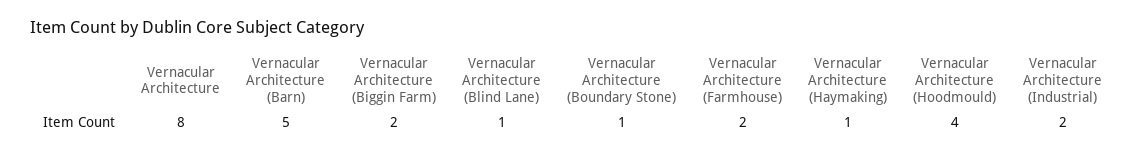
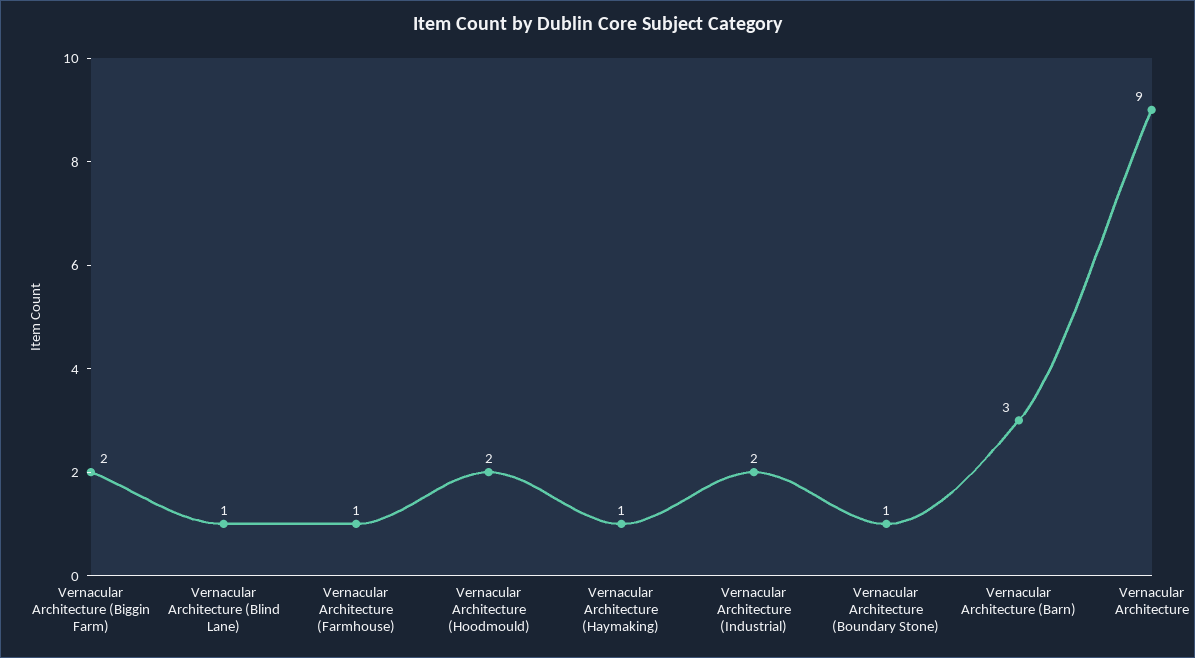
  {
-   "Vernacular Architecture": 8,
+   "Vernacular Architecture": 9,
-   "Vernacular Architecture (Barn)": 5,
+   "Vernacular Architecture (Barn)": 3,
    "Vernacular Architecture (Biggin Farm)": 2,
    "Vernacular Architecture (Blind Lane)": 1,
    "Vernacular Architecture (Boundary Stone)": 1,
-   "Vernacular Architecture (Farmhouse)": 2,
+   "Vernacular Architecture (Farmhouse)": 1,
    "Vernacular Architecture (Haymaking)": 1,
-   "Vernacular Architecture (Hoodmould)": 4,
+   "Vernacular Architecture (Hoodmould)": 2,
    "Vernacular Architecture (Industrial)": 2
  }

